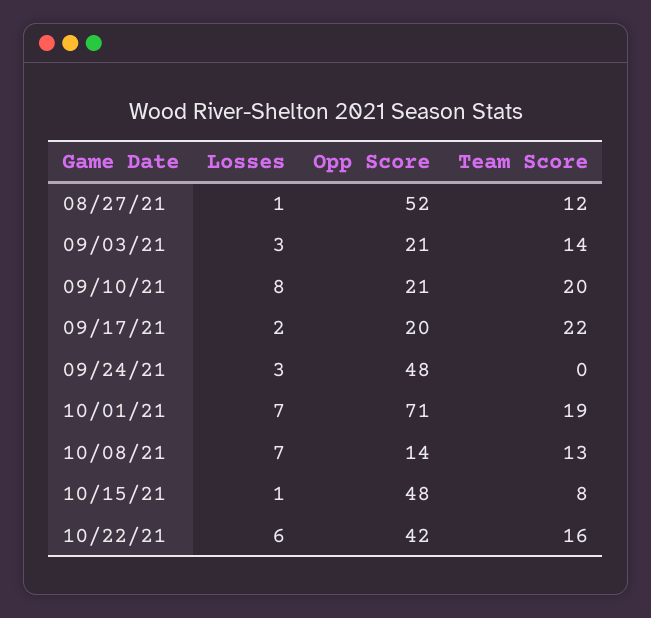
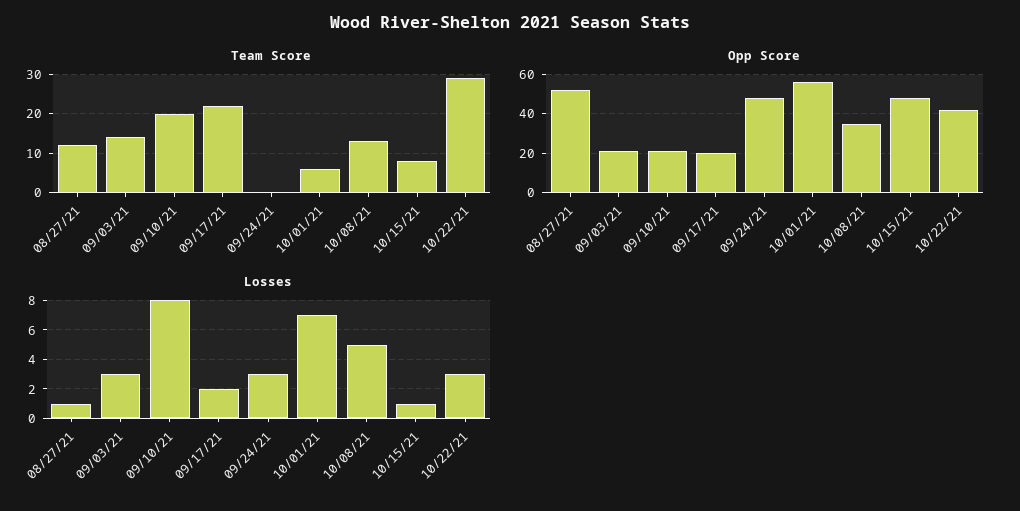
  {
    "Losses": {
      "08/27/21": 1,
      "09/03/21": 3,
      "09/10/21": 8,
      "09/17/21": 2,
      "09/24/21": 3,
      "10/01/21": 7,
-     "10/08/21": 7,
+     "10/08/21": 5,
      "10/15/21": 1,
-     "10/22/21": 6
+     "10/22/21": 3
    },
    "Opp Score": {
      "08/27/21": 52,
      "09/03/21": 21,
      "09/10/21": 21,
      "09/17/21": 20,
      "09/24/21": 48,
-     "10/01/21": 71,
+     "10/01/21": 55,
-     "10/08/21": 14,
+     "10/08/21": 35,
      "10/15/21": 48,
      "10/22/21": 42
    },
    "Team Score": {
      "08/27/21": 12,
      "09/03/21": 14,
      "09/10/21": 20,
      "09/17/21": 22,
      "09/24/21": 0,
-     "10/01/21": 19,
+     "10/01/21": 5,
      "10/08/21": 13,
      "10/15/21": 8,
-     "10/22/21": 16
+     "10/22/21": 30
    }
  }

